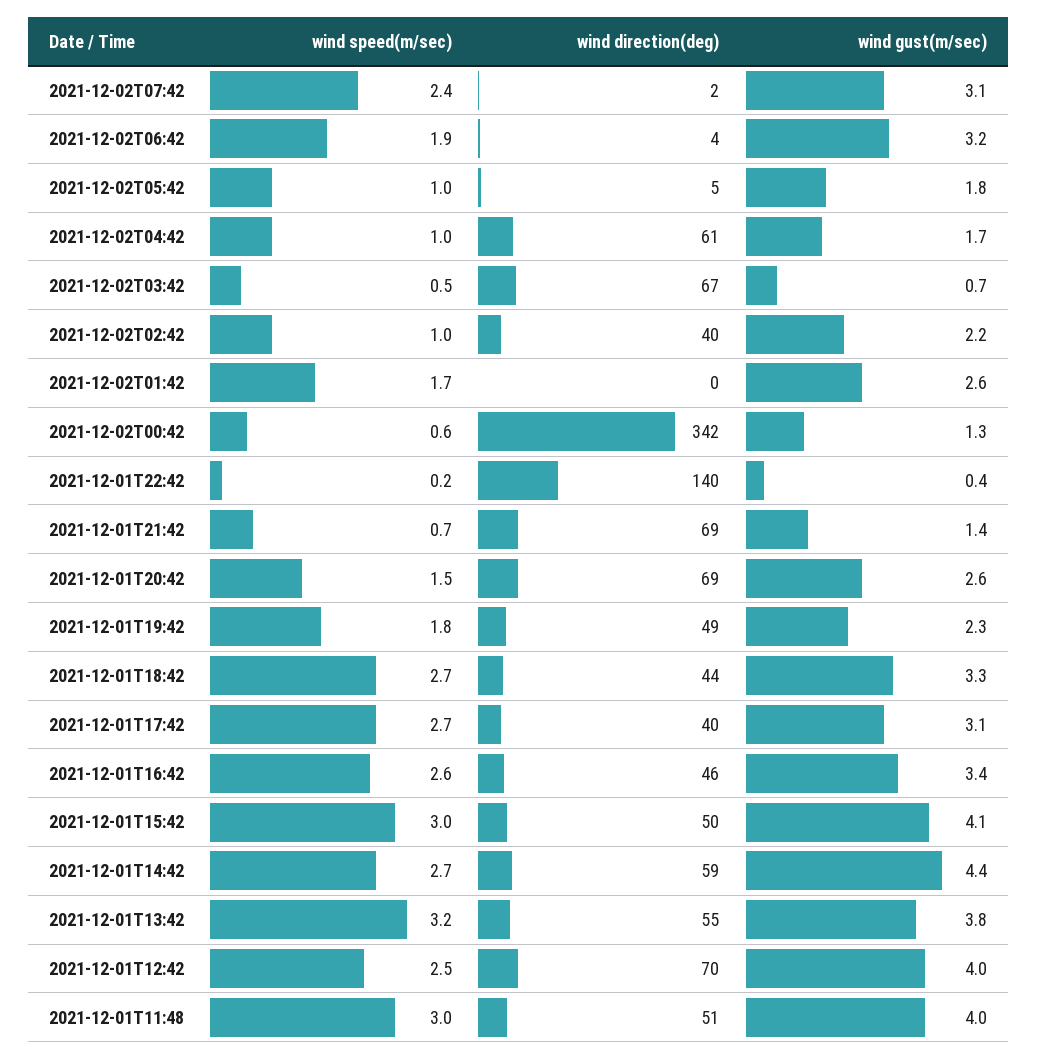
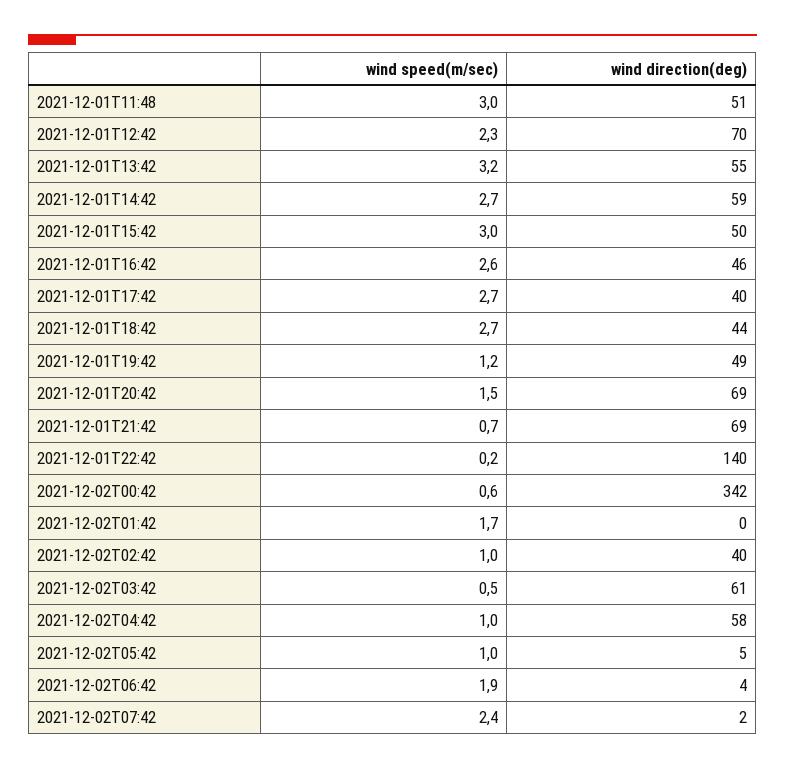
  {
    "wind speed(m/sec)": {
      "2021-12-02T07:42": 2.4,
      "2021-12-02T06:42": 1.9,
      "2021-12-02T05:42": 1,
      "2021-12-02T04:42": 1,
      "2021-12-02T03:42": 0.5,
      "2021-12-02T02:42": 1,
      "2021-12-02T01:42": 1.7,
      "2021-12-02T00:42": 0.6,
      "2021-12-01T22:42": 0.2,
      "2021-12-01T21:42": 0.7,
      "2021-12-01T20:42": 1.5,
-     "2021-12-01T19:42": 1.8,
+     "2021-12-01T19:42": 1.2,
      "2021-12-01T18:42": 2.7,
      "2021-12-01T17:42": 2.7,
      "2021-12-01T16:42": 2.6,
      "2021-12-01T15:42": 3,
      "2021-12-01T14:42": 2.7,
      "2021-12-01T13:42": 3.2,
-     "2021-12-01T12:42": 2.5,
+     "2021-12-01T12:42": 2.3,
      "2021-12-01T11:48": 3
    },
    "wind direction(deg)": {
      "2021-12-02T07:42": 2,
      "2021-12-02T06:42": 4,
      "2021-12-02T05:42": 5,
-     "2021-12-02T04:42": 61,
+     "2021-12-02T04:42": 58,
-     "2021-12-02T03:42": 67,
+     "2021-12-02T03:42": 61,
      "2021-12-02T02:42": 40,
      "2021-12-02T01:42": 0,
      "2021-12-02T00:42": 342,
      "2021-12-01T22:42": 140,
      "2021-12-01T21:42": 69,
      "2021-12-01T20:42": 69,
      "2021-12-01T19:42": 49,
      "2021-12-01T18:42": 44,
      "2021-12-01T17:42": 40,
      "2021-12-01T16:42": 46,
      "2021-12-01T15:42": 50,
      "2021-12-01T14:42": 59,
      "2021-12-01T13:42": 55,
      "2021-12-01T12:42": 70,
      "2021-12-01T11:48": 51
-   },
+   }
-   "wind gust(m/sec)": {
-     "2021-12-02T07:42": 3.1,
-     "2021-12-02T06:42": 3.2,
-     "2021-12-02T05:42": 1.8,
-     "2021-12-02T04:42": 1.7,
-     "2021-12-02T03:42": 0.7,
-     "2021-12-02T02:42": 2.2,
-     "2021-12-02T01:42": 2.6,
-     "2021-12-02T00:42": 1.3,
-     "2021-12-01T22:42": 0.4,
-     "2021-12-01T21:42": 1.4,
-     "2021-12-01T20:42": 2.6,
-     "2021-12-01T19:42": 2.3,
-     "2021-12-01T18:42": 3.3,
-     "2021-12-01T17:42": 3.1,
-     "2021-12-01T16:42": 3.4,
-     "2021-12-01T15:42": 4.1,
-     "2021-12-01T14:42": 4.4,
-     "2021-12-01T13:42": 3.8,
-     "2021-12-01T12:42": 4,
-     "2021-12-01T11:48": 4
-   }
  }

